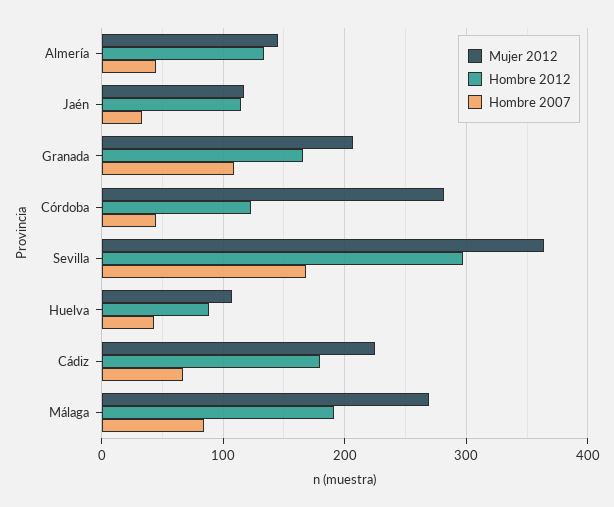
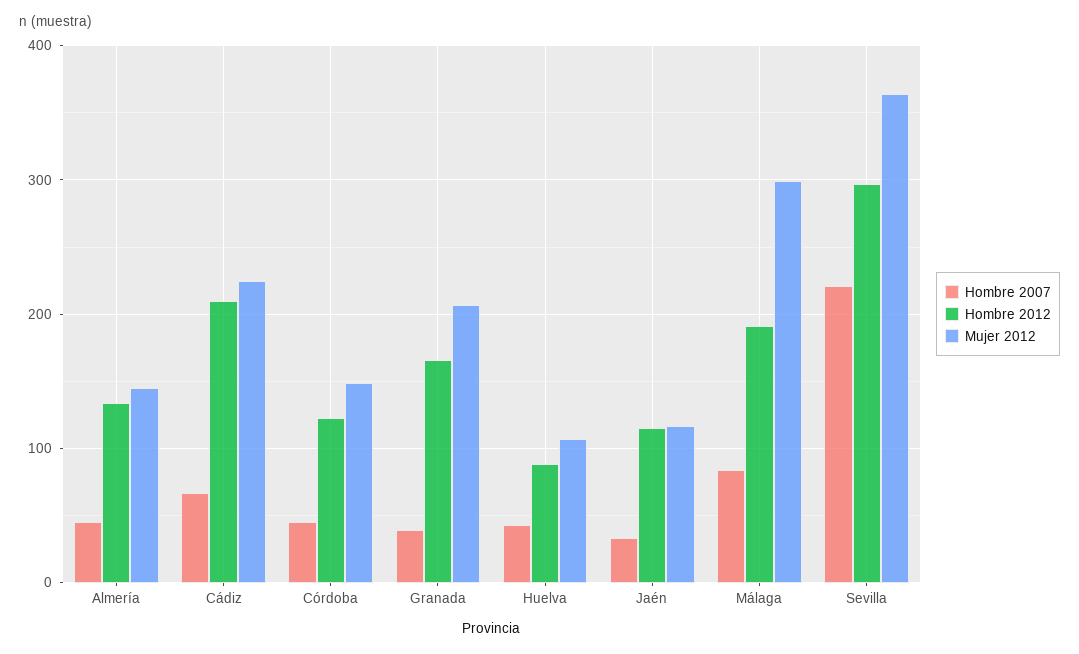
  {
    "Mujer 2012": {
      "Almería": 150,
      "Jaén": 120,
      "Granada": 210,
-     "Córdoba": 280,
+     "Córdoba": 150,
      "Sevilla": 360,
      "Huelva": 110,
      "Cádiz": 230,
-     "Málaga": 270
+     "Málaga": 300
    },
    "Hombre 2012": {
      "Almería": 130,
      "Jaén": 120,
      "Granada": 170,
      "Córdoba": 120,
      "Sevilla": 300,
      "Huelva": 90,
-     "Cádiz": 180,
+     "Cádiz": 210,
      "Málaga": 190
    },
    "Hombre 2007": {
      "Almería": 50,
      "Jaén": 30,
-     "Granada": 110,
+     "Granada": 40,
      "Córdoba": 50,
-     "Sevilla": 170,
+     "Sevilla": 220,
      "Huelva": 40,
      "Cádiz": 70,
      "Málaga": 80
    }
  }

